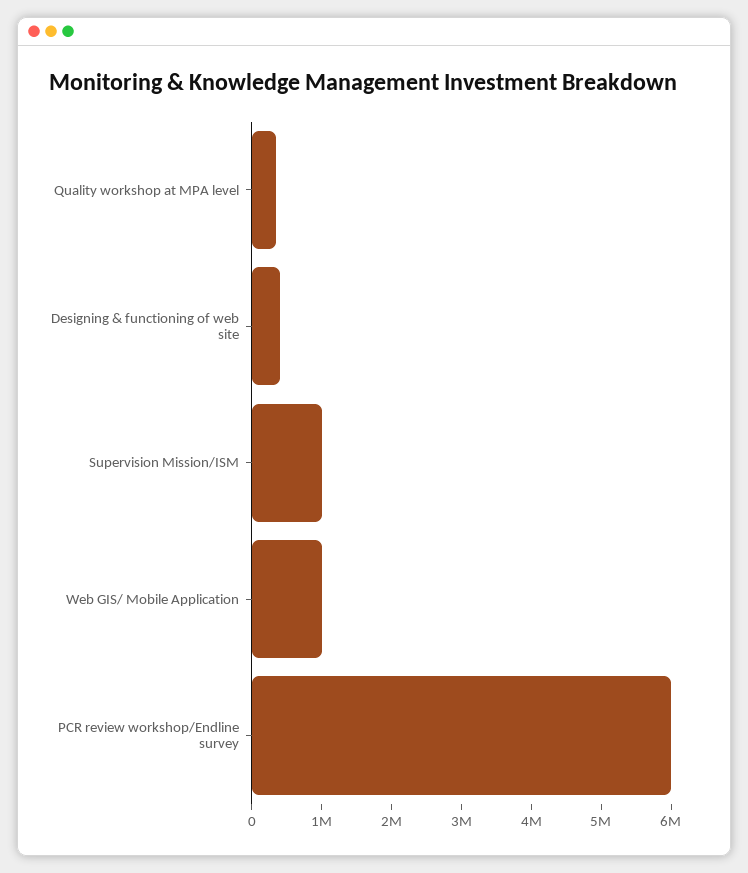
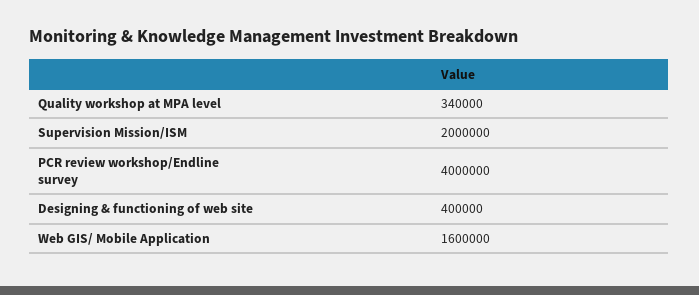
  {
    "Quality workshop at MPA level": 340000,
    "Designing & functioning of web site": 400000,
-   "Supervision Mission/ISM": 1000000,
+   "Supervision Mission/ISM": 2000000,
-   "Web GIS/ Mobile Application": 1000000,
+   "Web GIS/ Mobile Application": 1600000,
-   "PCR review workshop/Endline survey": 6000000
+   "PCR review workshop/Endline survey": 4000000
  }

